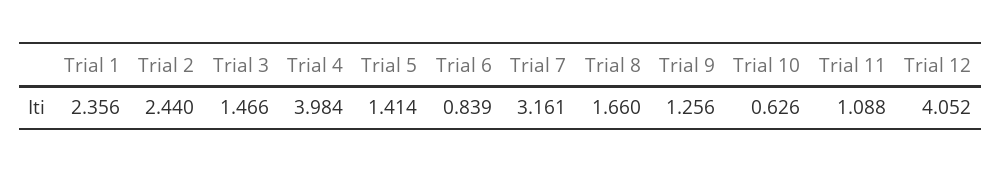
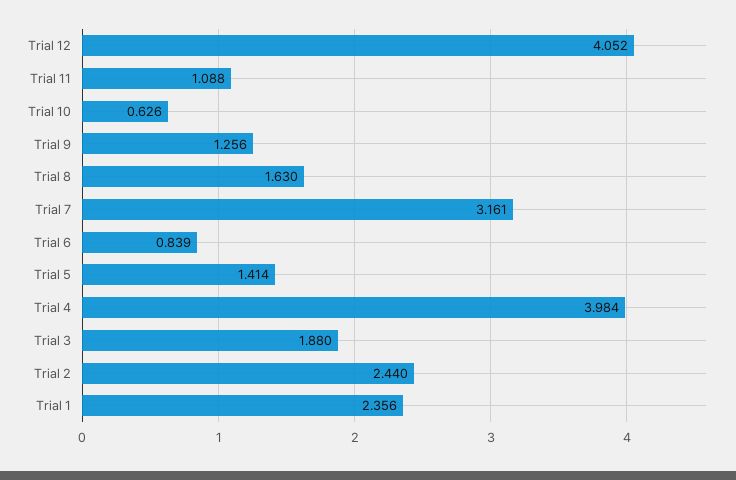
  {
    "Trial 1": 2.356,
    "Trial 2": 2.44,
-   "Trial 3": 1.466,
+   "Trial 3": 1.88,
    "Trial 4": 3.984,
    "Trial 5": 1.414,
    "Trial 6": 0.839,
    "Trial 7": 3.161,
-   "Trial 8": 1.66,
+   "Trial 8": 1.63,
    "Trial 9": 1.256,
    "Trial 10": 0.626,
    "Trial 11": 1.088,
    "Trial 12": 4.052
  }

